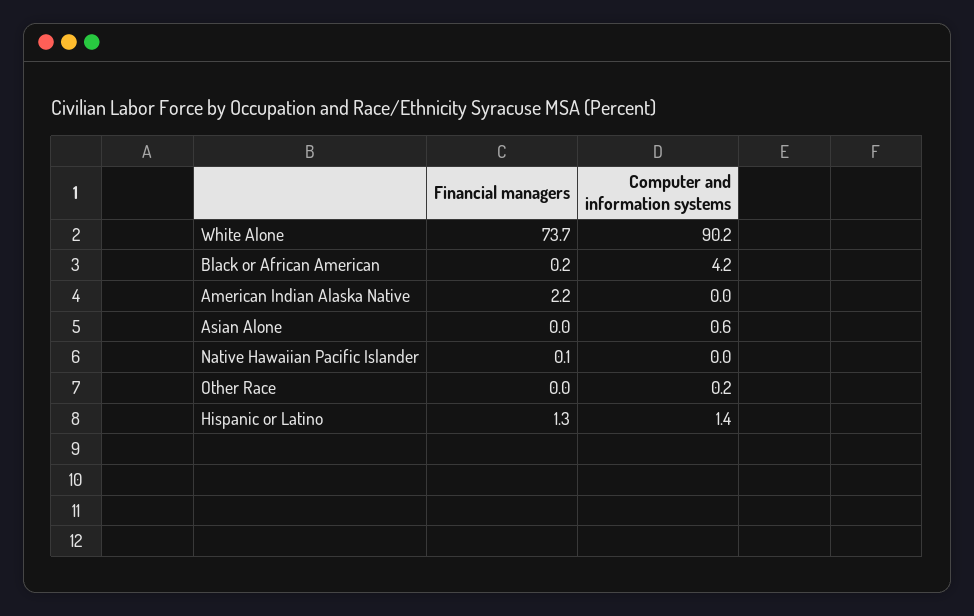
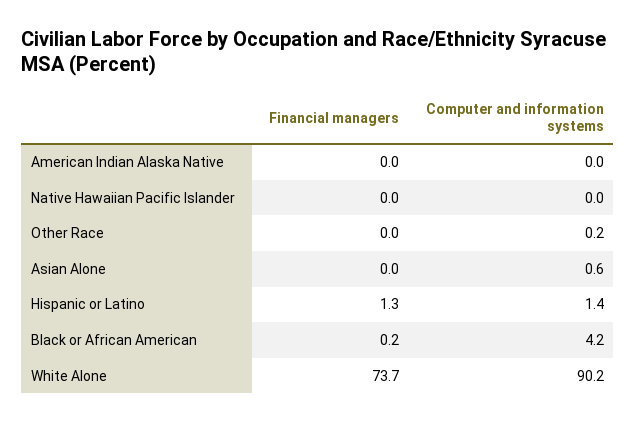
  {
    "Financial managers": {
      "White Alone": 73.7,
      "Black or African American": 0.2,
-     "American Indian Alaska Native": 2.2,
+     "American Indian Alaska Native": 0,
      "Asian Alone": 0,
-     "Native Hawaiian Pacific Islander": 0.1,
+     "Native Hawaiian Pacific Islander": 0,
      "Other Race": 0,
      "Hispanic or Latino": 1.3
    },
    "Computer and information systems": {
      "White Alone": 90.2,
      "Black or African American": 4.2,
      "American Indian Alaska Native": 0,
      "Asian Alone": 0.6,
      "Native Hawaiian Pacific Islander": 0,
      "Other Race": 0.2,
      "Hispanic or Latino": 1.4
    }
  }

